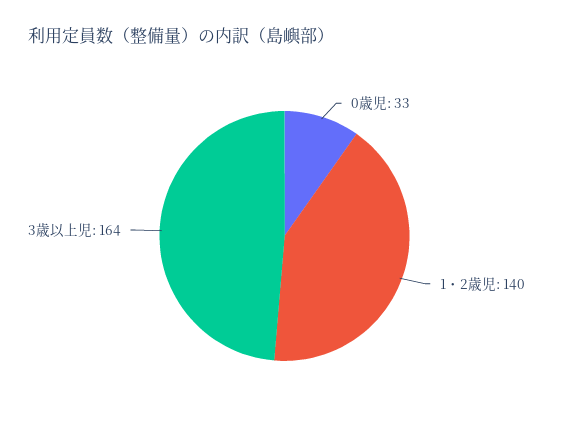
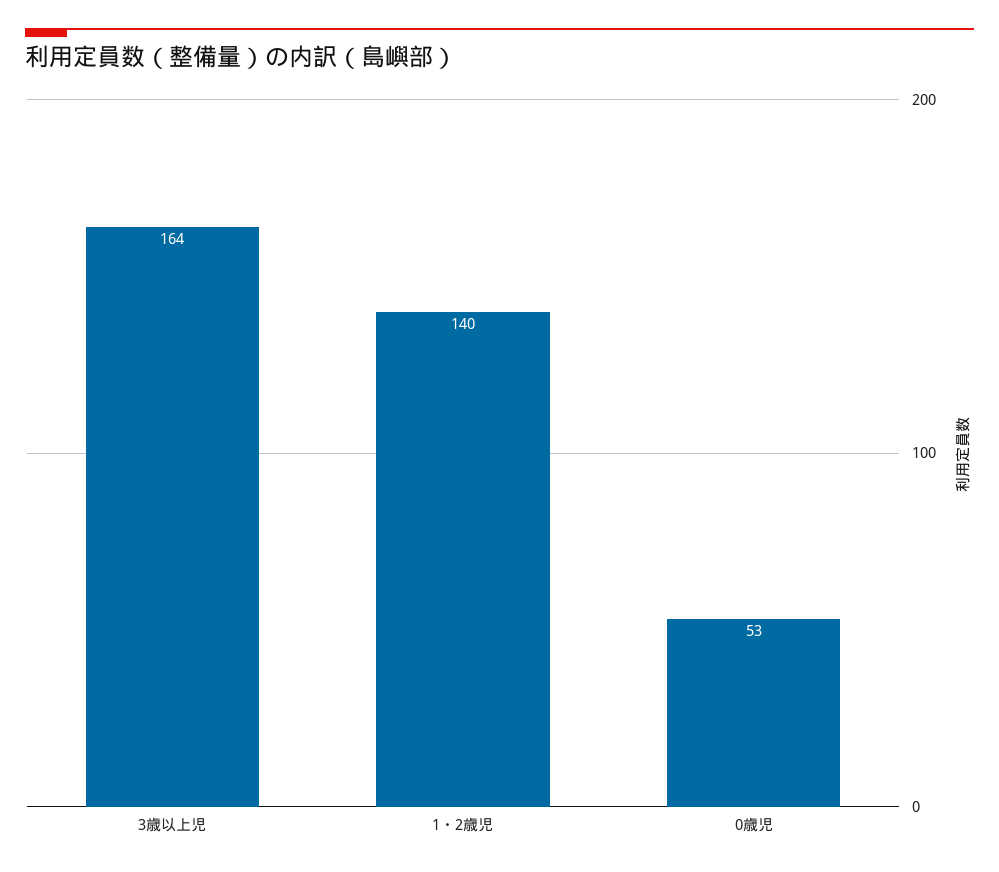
  {
-   "0歳児": 33,
+   "0歳児": 53,
    "1・2歳児": 140,
    "3歳以上児": 164
  }

